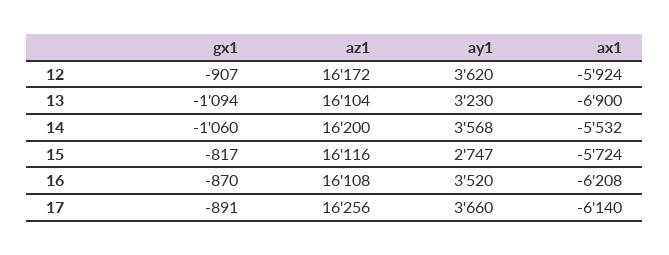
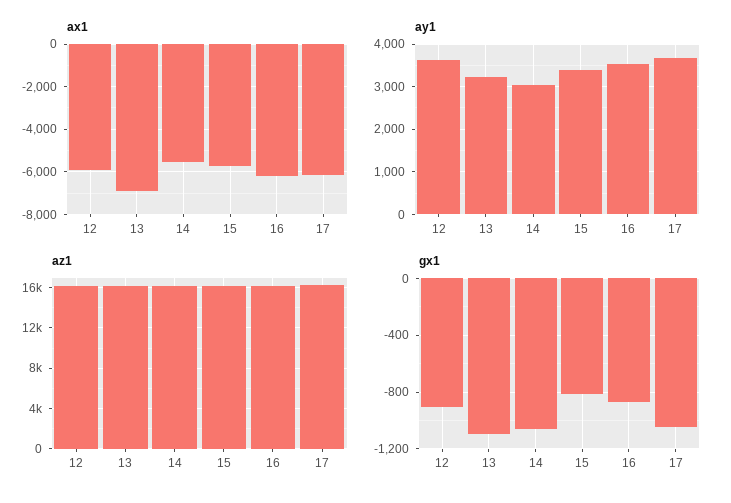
  {
    "gx1": {
      "12": -907,
      "13": -1094,
      "14": -1060,
      "15": -817,
      "16": -870,
-     "17": -891
+     "17": -1050
    },
    "az1": {
      "12": 16172,
      "13": 16104,
      "14": 16200,
      "15": 16116,
      "16": 16108,
      "17": 16256
    },
    "ay1": {
      "12": 3620,
      "13": 3230,
-     "14": 3568,
+     "14": 3000,
-     "15": 2747,
+     "15": 3400,
      "16": 3520,
      "17": 3660
    },
    "ax1": {
      "12": -5924,
      "13": -6900,
      "14": -5532,
      "15": -5724,
      "16": -6208,
      "17": -6140
    }
  }

